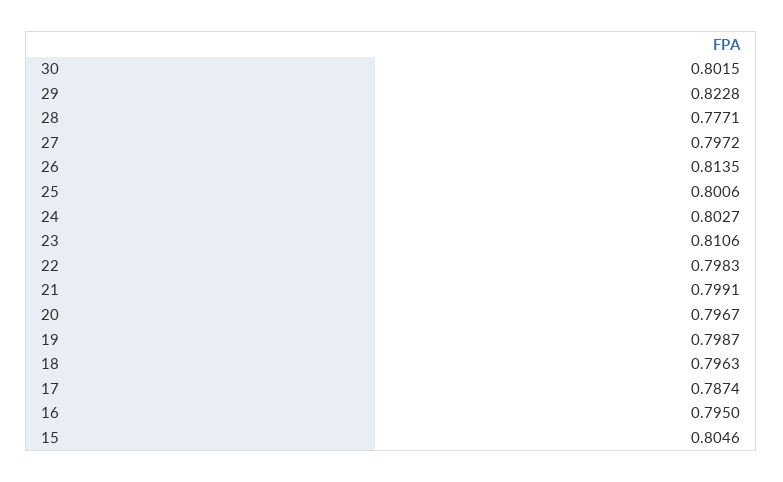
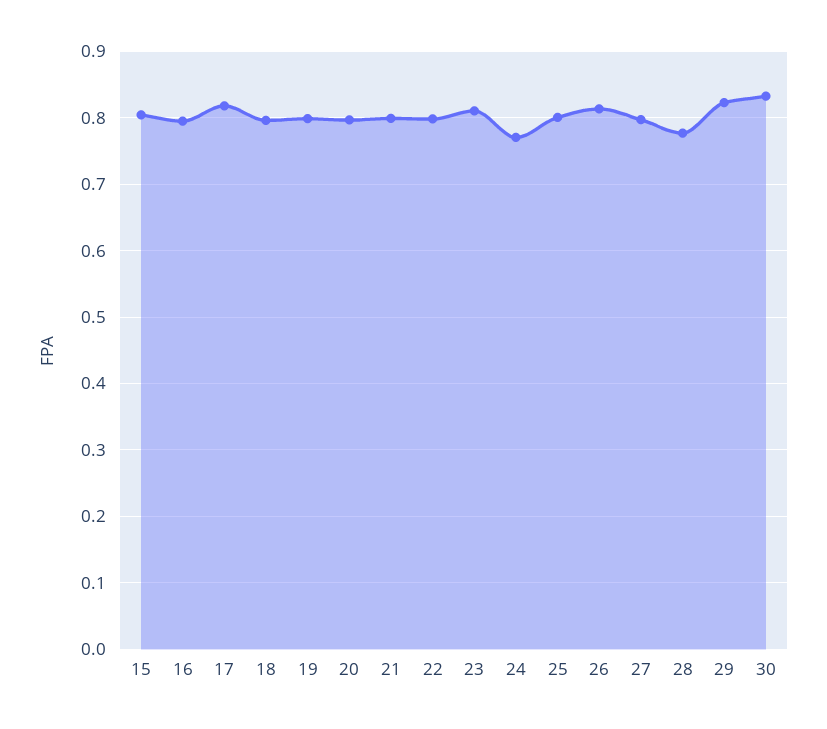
  {
-   "30": 0.8015,
+   "30": 0.83,
    "29": 0.8228,
    "28": 0.7771,
    "27": 0.7972,
    "26": 0.8135,
    "25": 0.8006,
-   "24": 0.8027,
+   "24": 0.77,
    "23": 0.8106,
    "22": 0.7983,
    "21": 0.7991,
    "20": 0.7967,
    "19": 0.7987,
    "18": 0.7963,
-   "17": 0.7874,
+   "17": 0.82,
    "16": 0.795,
    "15": 0.8046
  }

